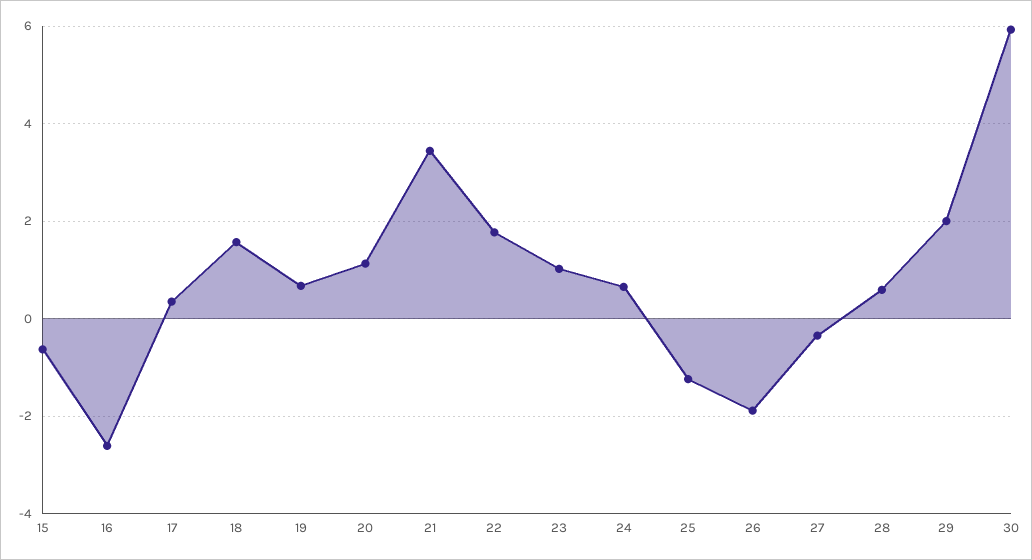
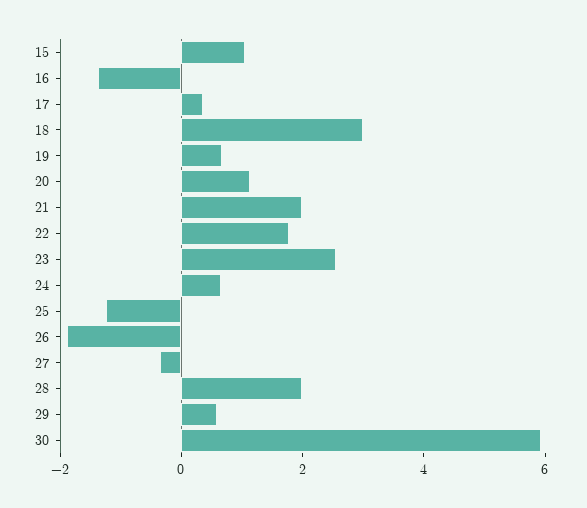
  {
-   "15": -0.6,
+   "15": 1,
-   "16": -2.6,
+   "16": -1.5,
    "17": 0.4,
-   "18": 1.6,
+   "18": 3,
    "19": 0.6,
    "20": 1.2,
-   "21": 3.4,
+   "21": 2,
    "22": 1.8,
-   "23": 1,
+   "23": 2.5,
    "24": 0.6,
    "25": -1.2,
    "26": -1.8,
    "27": -0.4,
-   "28": 0.6,
+   "28": 2,
-   "29": 2,
+   "29": 0.5,
    "30": 6
  }

